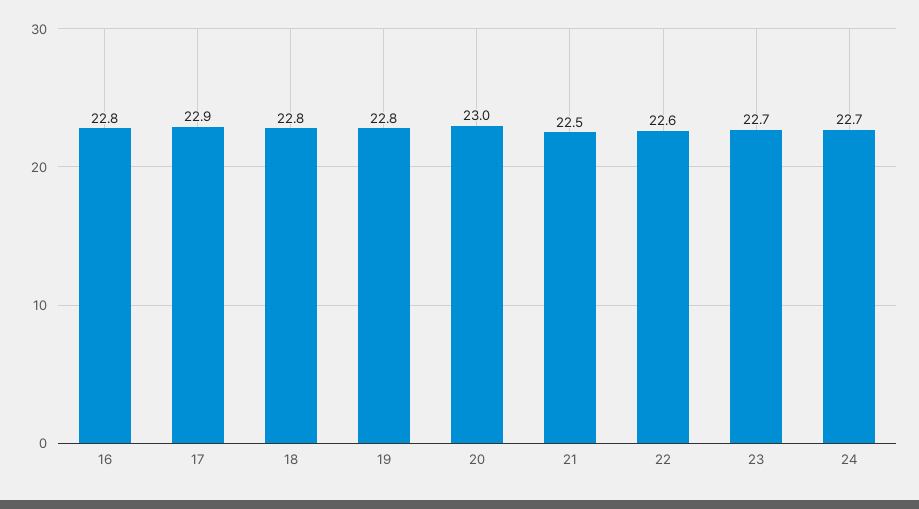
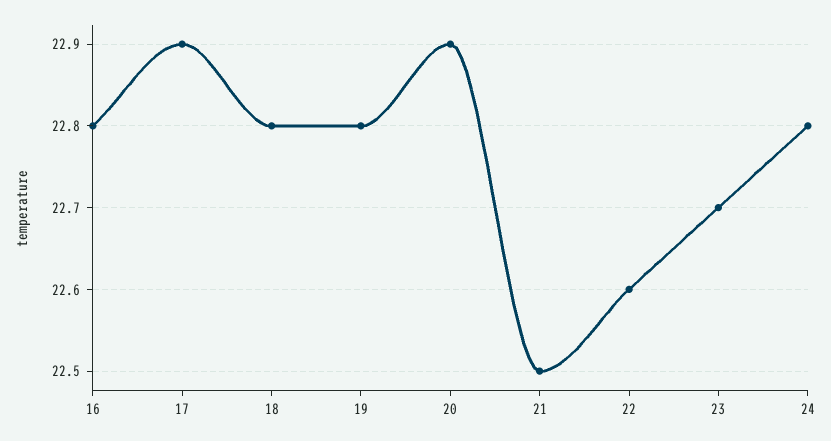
  {
    "16": 22.8,
    "17": 22.9,
    "18": 22.8,
    "19": 22.8,
-   "20": 23,
+   "20": 22.9,
    "21": 22.5,
    "22": 22.6,
    "23": 22.7,
-   "24": 22.7
+   "24": 22.8
  }

